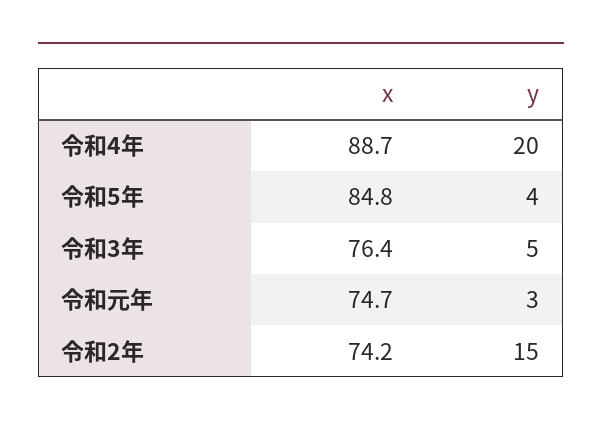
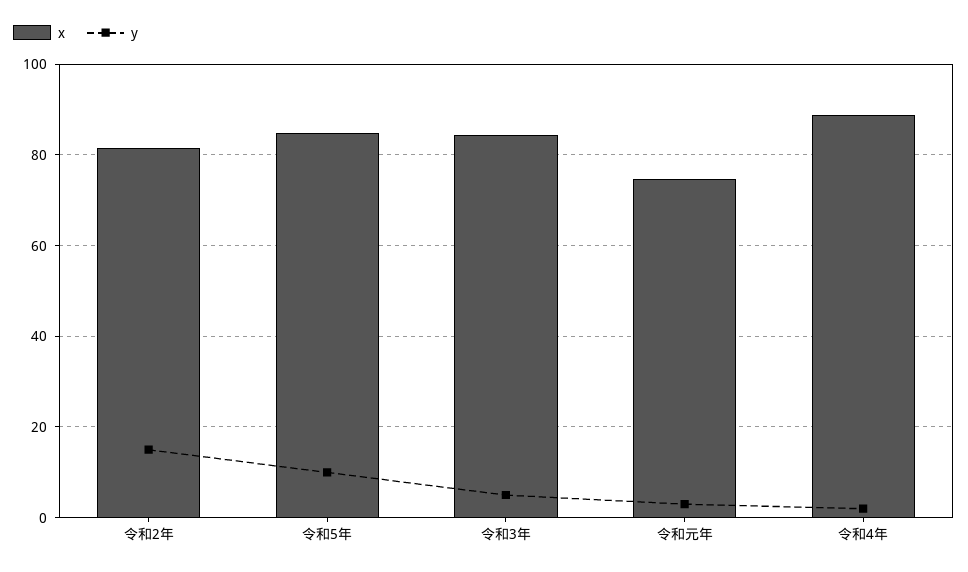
  {
    "x": {
      "令和4年": 88.7,
      "令和5年": 84.8,
-     "令和3年": 76.4,
+     "令和3年": 84,
      "令和元年": 74.7,
-     "令和2年": 74.2
+     "令和2年": 82
    },
    "y": {
-     "令和4年": 20,
+     "令和4年": 2,
-     "令和5年": 4,
+     "令和5年": 10,
      "令和3年": 5,
      "令和元年": 3,
      "令和2年": 15
    }
  }

